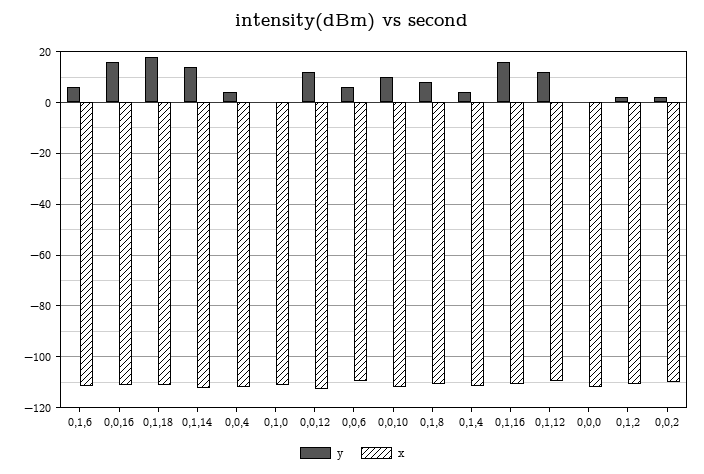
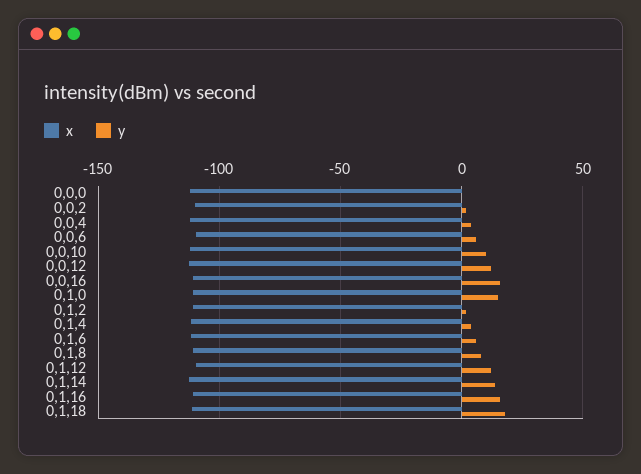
  {
    "y": {
      "0,1,6": 5,
      "0,0,16": 15,
      "0,1,18": 17.5,
      "0,1,14": 15,
      "0,0,4": 5,
-     "0,1,0": 0,
+     "0,1,0": 15,
      "0,0,12": 12.5,
      "0,0,6": 5,
      "0,0,10": 10,
      "0,1,8": 7.5,
      "0,1,4": 5,
      "0,1,16": 15,
      "0,1,12": 12.5,
      "0,0,0": 0,
      "0,1,2": 2.5,
      "0,0,2": 2.5
    },
    "x": {
      "0,1,6": -112.5,
      "0,0,16": -110,
      "0,1,18": -110,
      "0,1,14": -112.5,
      "0,0,4": -112.5,
      "0,1,0": -110,
      "0,0,12": -112.5,
      "0,0,6": -110,
      "0,0,10": -112.5,
      "0,1,8": -110,
      "0,1,4": -112.5,
      "0,1,16": -110,
      "0,1,12": -110,
      "0,0,0": -112.5,
      "0,1,2": -110,
      "0,0,2": -110
    }
  }

